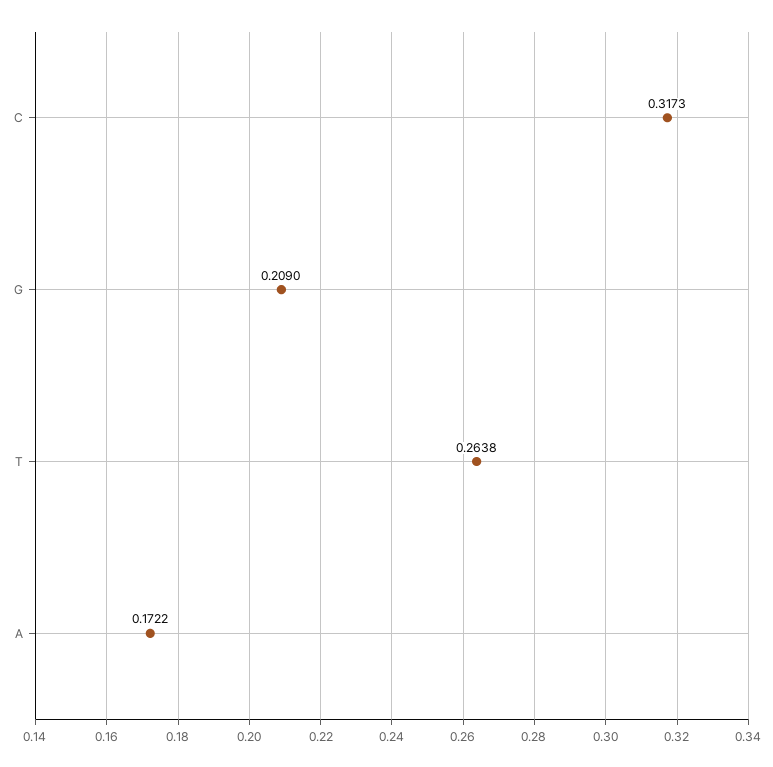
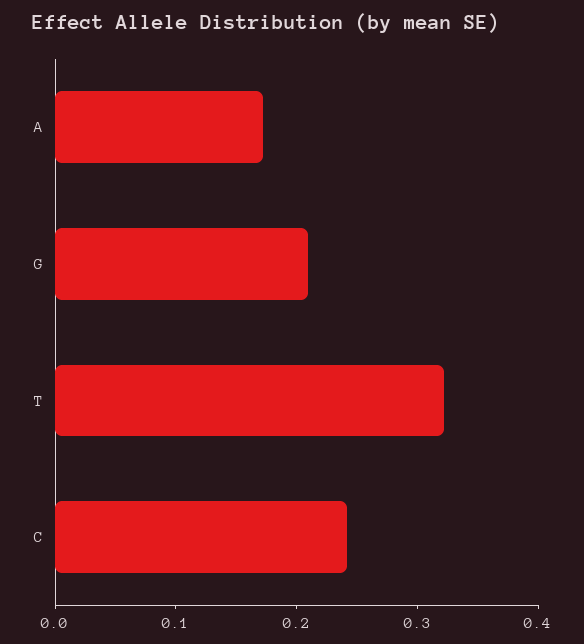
  {
-   "C": 0.3173,
+   "C": 0.24,
    "G": 0.209,
-   "T": 0.2638,
+   "T": 0.32,
    "A": 0.1722
  }

